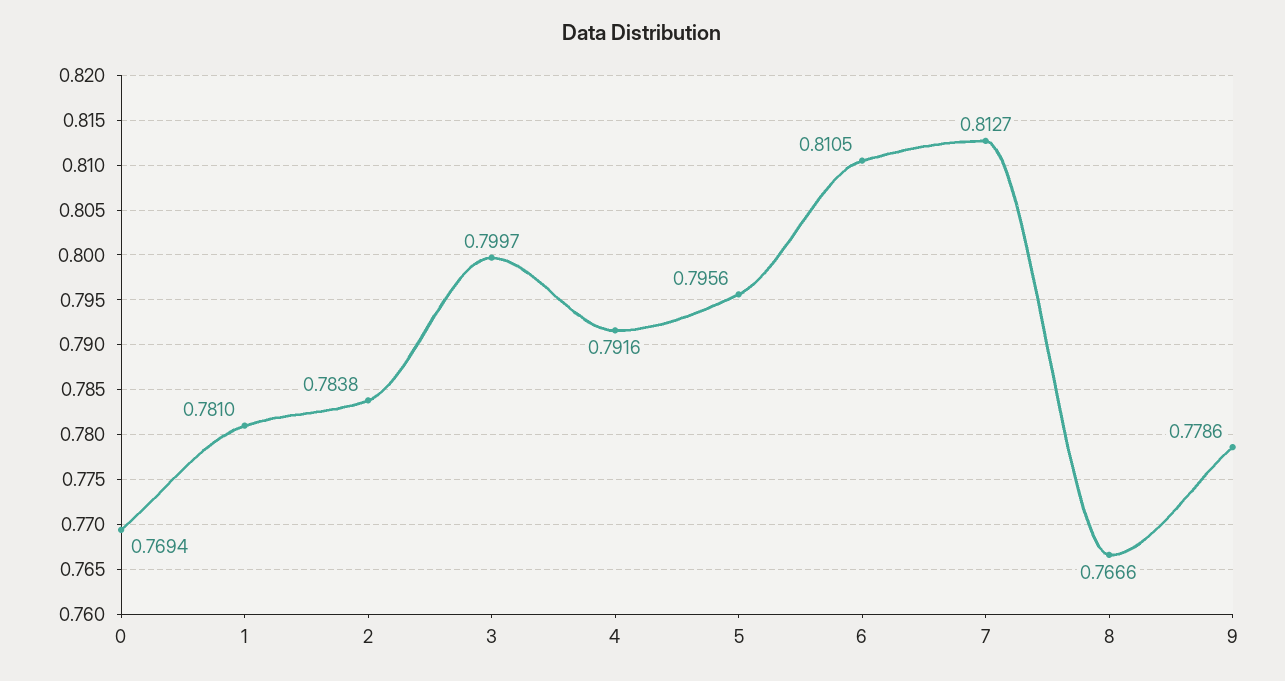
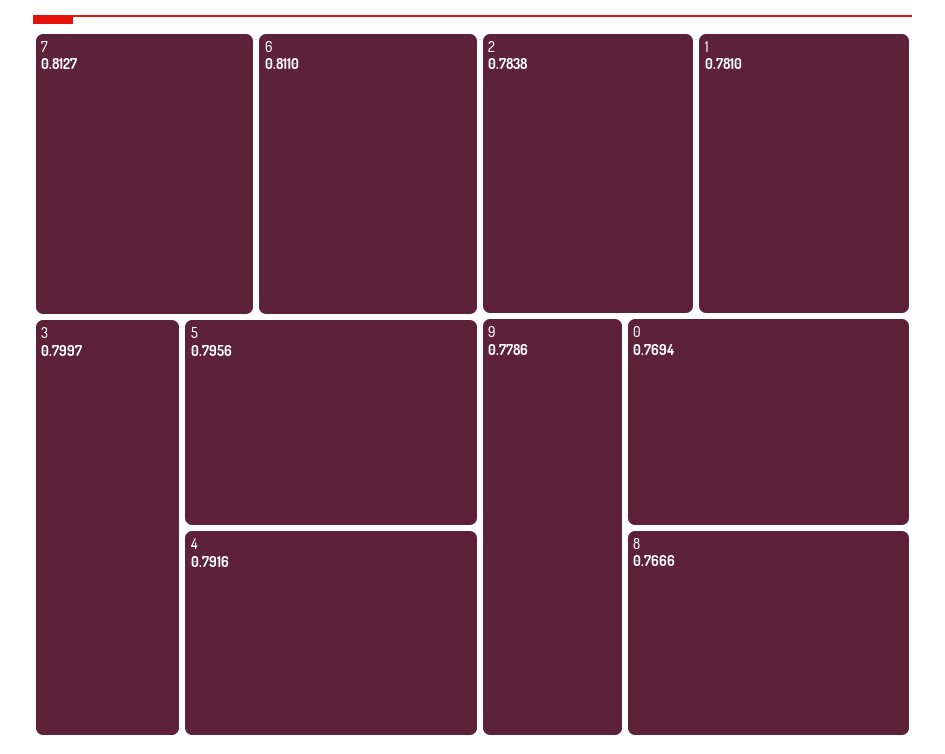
  {
    "0": 0.7694,
    "1": 0.781,
    "2": 0.7838,
    "3": 0.7997,
    "4": 0.7916,
    "5": 0.7956,
-   "6": 0.8105,
+   "6": 0.811,
    "7": 0.8127,
    "8": 0.7666,
    "9": 0.7786
  }

